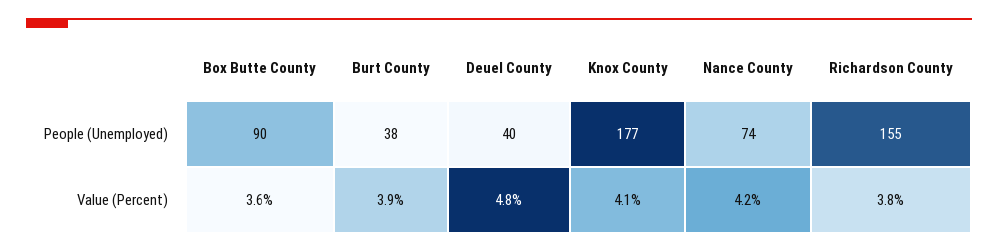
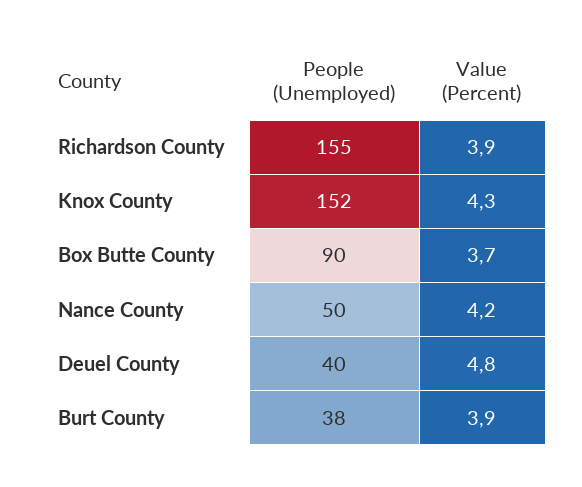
  {
    "Box Butte County": {
      "People (Unemployed)": 90,
-     "Value (Percent)": 3.6
+     "Value (Percent)": 3.7
    },
    "Burt County": {
      "People (Unemployed)": 38,
      "Value (Percent)": 3.9
    },
    "Deuel County": {
      "People (Unemployed)": 40,
      "Value (Percent)": 4.8
    },
    "Knox County": {
-     "People (Unemployed)": 177,
+     "People (Unemployed)": 152,
-     "Value (Percent)": 4.1
+     "Value (Percent)": 4.3
    },
    "Nance County": {
-     "People (Unemployed)": 74,
+     "People (Unemployed)": 50,
      "Value (Percent)": 4.2
    },
    "Richardson County": {
      "People (Unemployed)": 155,
-     "Value (Percent)": 3.8
+     "Value (Percent)": 3.9
    }
  }

